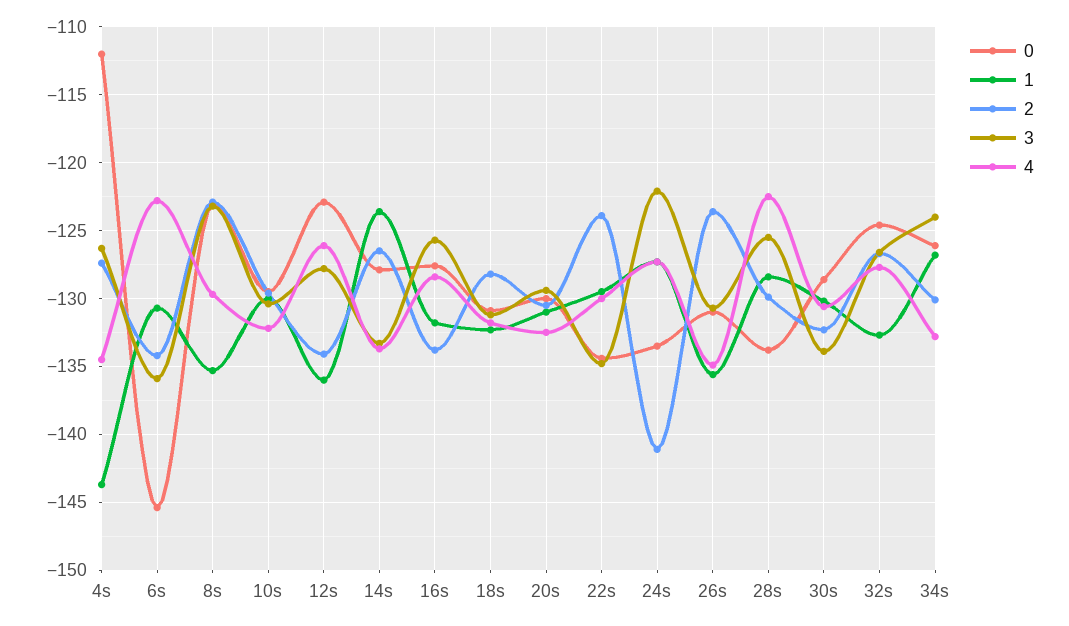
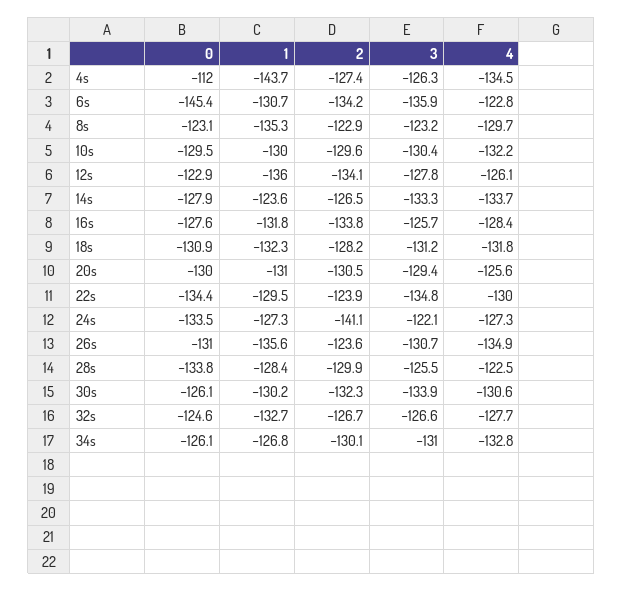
  {
    "0": {
      "4s": -112,
      "6s": -145.4,
      "8s": -123.1,
      "10s": -129.5,
      "12s": -122.9,
      "14s": -127.9,
      "16s": -127.6,
      "18s": -130.9,
      "20s": -130,
      "22s": -134.4,
      "24s": -133.5,
      "26s": -131,
      "28s": -133.8,
-     "30s": -128.5,
+     "30s": -126.1,
      "32s": -124.6,
      "34s": -126.1
    },
    "1": {
      "4s": -143.7,
      "6s": -130.7,
      "8s": -135.3,
      "10s": -130,
      "12s": -136,
      "14s": -123.6,
      "16s": -131.8,
      "18s": -132.3,
      "20s": -131,
      "22s": -129.5,
      "24s": -127.3,
      "26s": -135.6,
      "28s": -128.4,
      "30s": -130.2,
      "32s": -132.7,
      "34s": -126.8
    },
    "2": {
      "4s": -127.4,
      "6s": -134.2,
      "8s": -122.9,
      "10s": -129.6,
      "12s": -134.1,
      "14s": -126.5,
      "16s": -133.8,
      "18s": -128.2,
      "20s": -130.5,
      "22s": -123.9,
      "24s": -141.1,
      "26s": -123.6,
      "28s": -129.9,
      "30s": -132.3,
      "32s": -126.7,
      "34s": -130.1
    },
    "3": {
      "4s": -126.3,
      "6s": -135.9,
      "8s": -123.2,
      "10s": -130.4,
      "12s": -127.8,
      "14s": -133.3,
      "16s": -125.7,
      "18s": -131.2,
      "20s": -129.4,
      "22s": -134.8,
      "24s": -122.1,
      "26s": -130.7,
      "28s": -125.5,
      "30s": -133.9,
      "32s": -126.6,
-     "34s": -124
+     "34s": -131
    },
    "4": {
      "4s": -134.5,
      "6s": -122.8,
      "8s": -129.7,
      "10s": -132.2,
      "12s": -126.1,
      "14s": -133.7,
      "16s": -128.4,
      "18s": -131.8,
-     "20s": -132.5,
+     "20s": -125.6,
      "22s": -130,
      "24s": -127.3,
      "26s": -134.9,
      "28s": -122.5,
      "30s": -130.6,
      "32s": -127.7,
      "34s": -132.8
    }
  }

